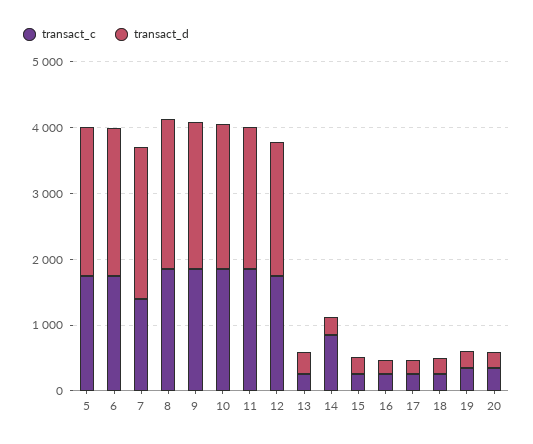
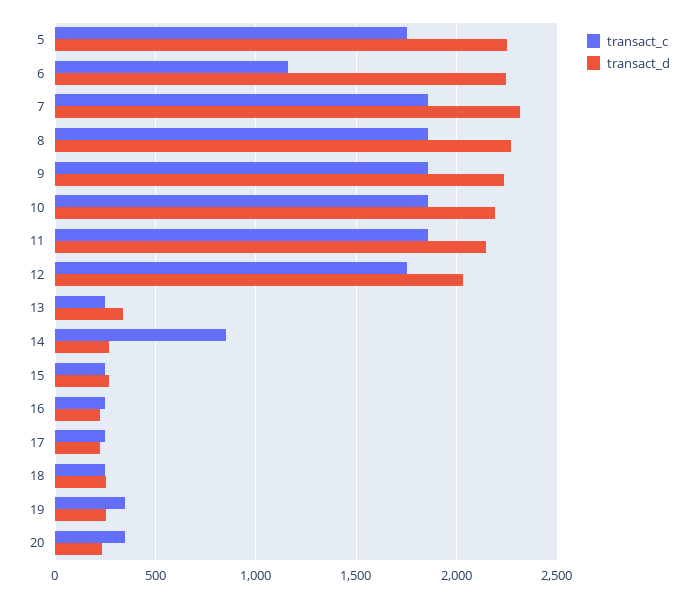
  {
    "transact_c": {
      "5": 1750,
-     "6": 1800,
+     "6": 1150,
-     "7": 1400,
+     "7": 1850,
      "8": 1850,
      "9": 1850,
      "10": 1850,
      "11": 1850,
      "12": 1750,
      "13": 250,
      "14": 850,
      "15": 250,
      "16": 250,
      "17": 250,
      "18": 250,
      "19": 350,
      "20": 350
    },
    "transact_d": {
      "5": 2250,
      "6": 2250,
      "7": 2300,
      "8": 2250,
      "9": 2250,
      "10": 2200,
      "11": 2150,
      "12": 2050,
      "13": 350,
      "14": 250,
      "15": 250,
      "16": 250,
      "17": 250,
      "18": 250,
      "19": 250,
      "20": 250
    }
  }

